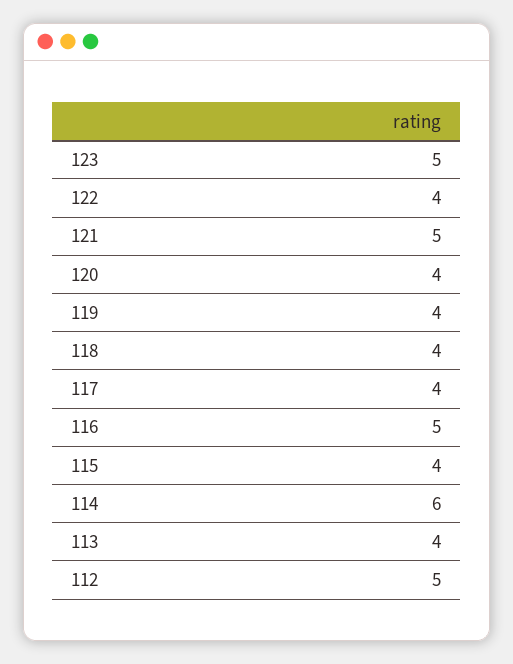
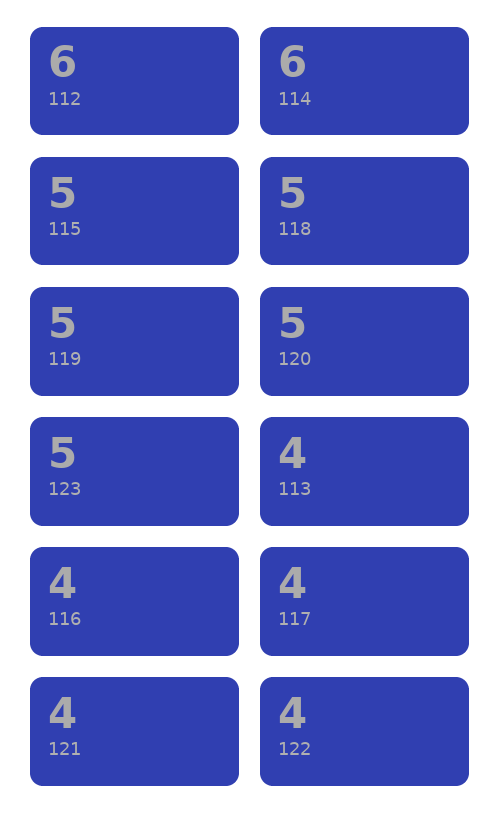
  {
    "123": 5,
    "122": 4,
-   "121": 5,
+   "121": 4,
-   "120": 4,
+   "120": 5,
-   "119": 4,
+   "119": 5,
-   "118": 4,
+   "118": 5,
    "117": 4,
-   "116": 5,
+   "116": 4,
-   "115": 4,
+   "115": 5,
    "114": 6,
    "113": 4,
-   "112": 5
+   "112": 6
  }

